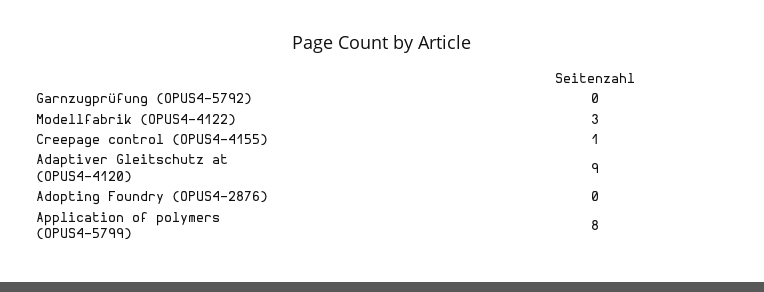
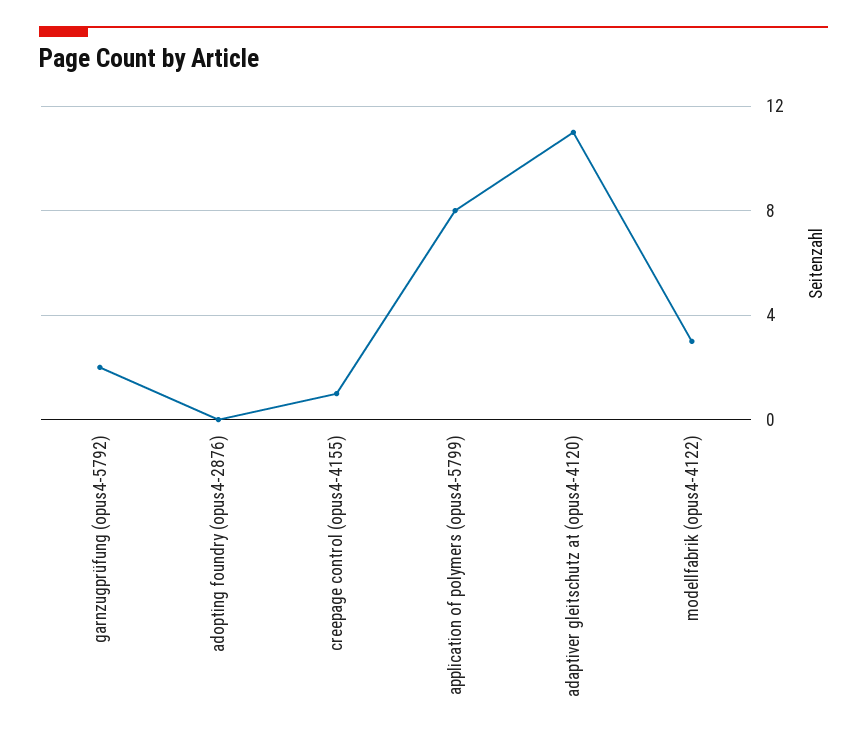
  {
-   "Garnzugprüfung (OPUS4-5792)": 0,
+   "Garnzugprüfung (OPUS4-5792)": 2,
    "Modellfabrik (OPUS4-4122)": 3,
    "Creepage control (OPUS4-4155)": 1,
-   "Adaptiver Gleitschutz at (OPUS4-4120)": 9,
+   "Adaptiver Gleitschutz at (OPUS4-4120)": 11,
    "Adopting Foundry (OPUS4-2876)": 0,
    "Application of polymers (OPUS4-5799)": 8
  }

